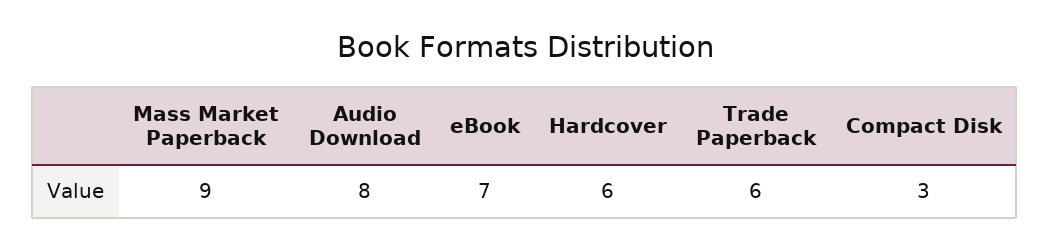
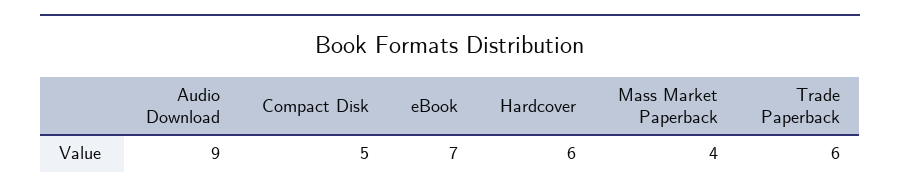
  {
-   "Mass Market Paperback": 9,
+   "Mass Market Paperback": 4,
-   "Audio Download": 8,
+   "Audio Download": 9,
    "eBook": 7,
    "Hardcover": 6,
    "Trade Paperback": 6,
-   "Compact Disk": 3
+   "Compact Disk": 5
  }

